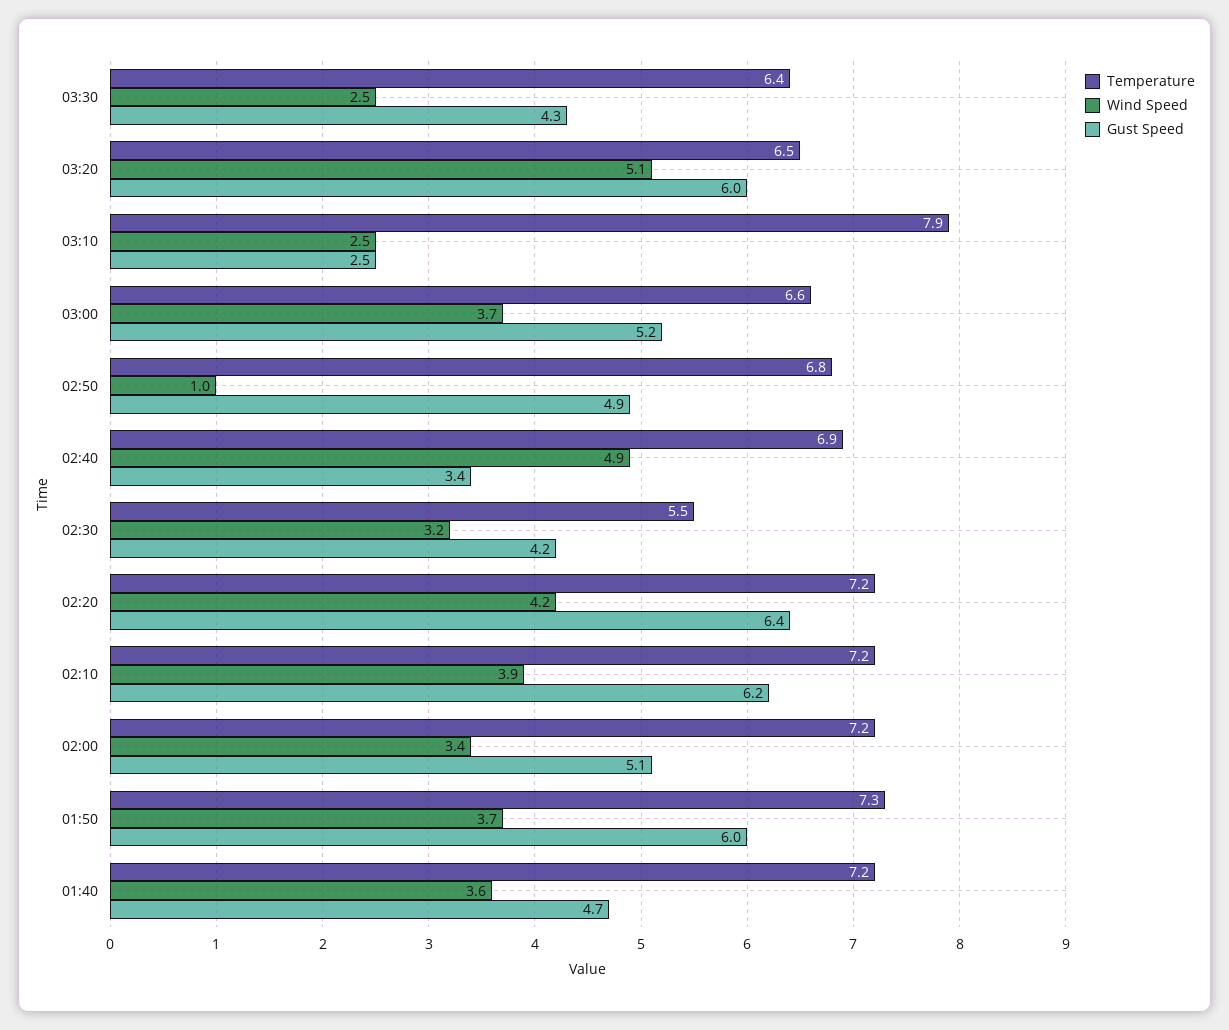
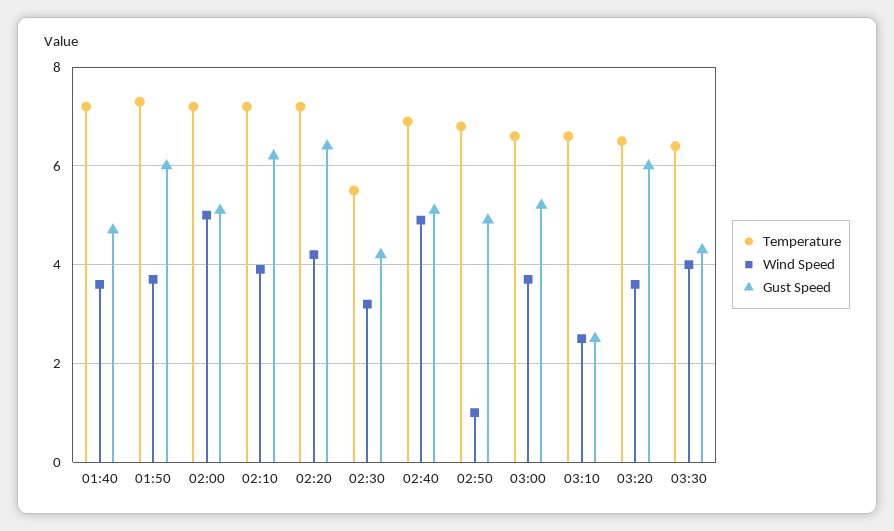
  {
    "Temperature": {
      "03:30": 6.4,
      "03:20": 6.5,
-     "03:10": 7.9,
+     "03:10": 6.5,
      "03:00": 6.6,
      "02:50": 6.8,
      "02:40": 6.9,
      "02:30": 5.5,
      "02:20": 7.2,
      "02:10": 7.2,
      "02:00": 7.2,
      "01:50": 7.3,
      "01:40": 7.2
    },
    "Wind Speed": {
-     "03:30": 2.5,
+     "03:30": 4,
-     "03:20": 5.1,
+     "03:20": 3.5,
      "03:10": 2.5,
      "03:00": 3.7,
      "02:50": 1,
      "02:40": 4.9,
      "02:30": 3.2,
      "02:20": 4.2,
      "02:10": 3.9,
-     "02:00": 3.4,
+     "02:00": 5,
      "01:50": 3.7,
      "01:40": 3.6
    },
    "Gust Speed": {
      "03:30": 4.3,
      "03:20": 6,
      "03:10": 2.5,
      "03:00": 5.2,
      "02:50": 4.9,
-     "02:40": 3.4,
+     "02:40": 5,
      "02:30": 4.2,
      "02:20": 6.4,
      "02:10": 6.2,
      "02:00": 5.1,
      "01:50": 6,
      "01:40": 4.7
    }
  }

